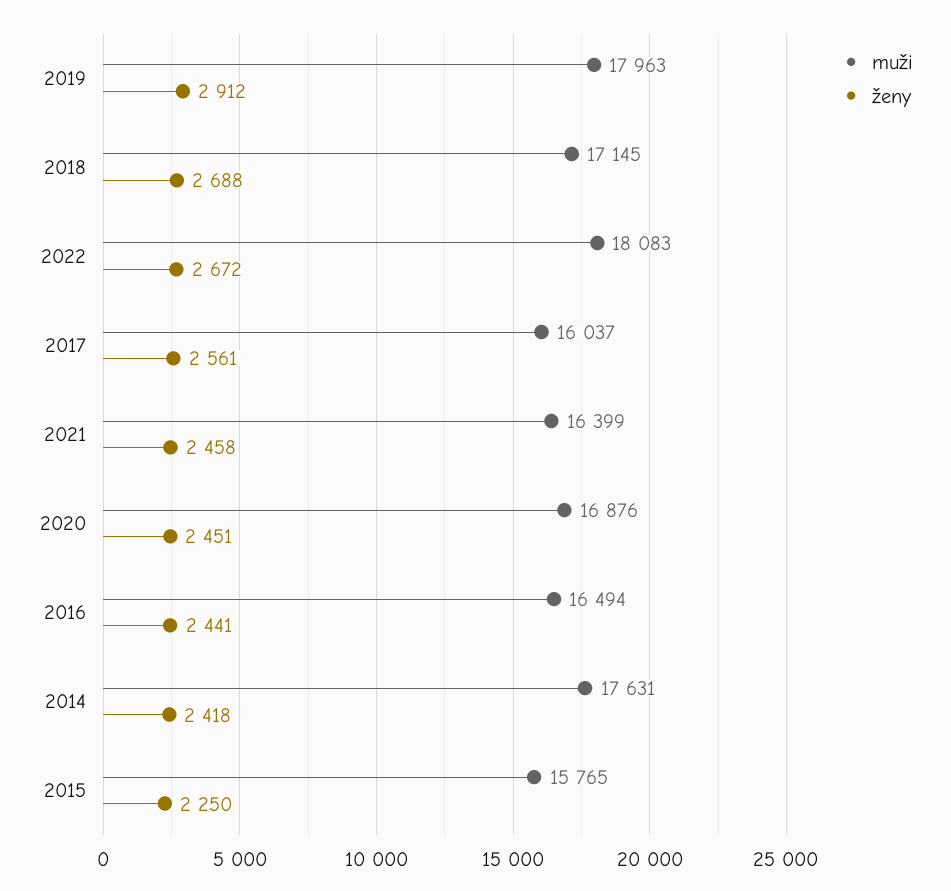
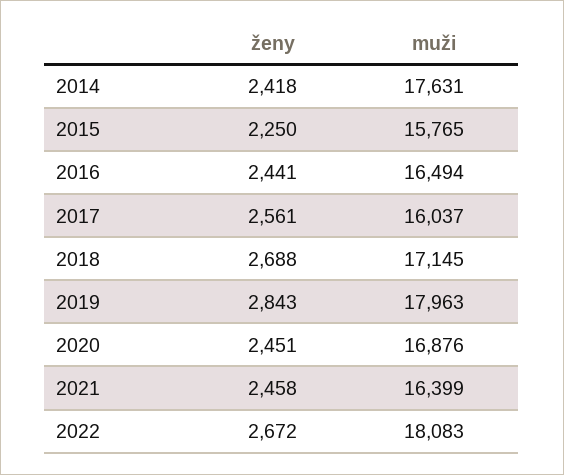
  {
    "muži": {
      "2019": 17963,
      "2018": 17145,
      "2022": 18083,
      "2017": 16037,
      "2021": 16399,
      "2020": 16876,
      "2016": 16494,
      "2014": 17631,
      "2015": 15765
    },
    "ženy": {
-     "2019": 2912,
+     "2019": 2843,
      "2018": 2688,
      "2022": 2672,
      "2017": 2561,
      "2021": 2458,
      "2020": 2451,
      "2016": 2441,
      "2014": 2418,
      "2015": 2250
    }
  }

